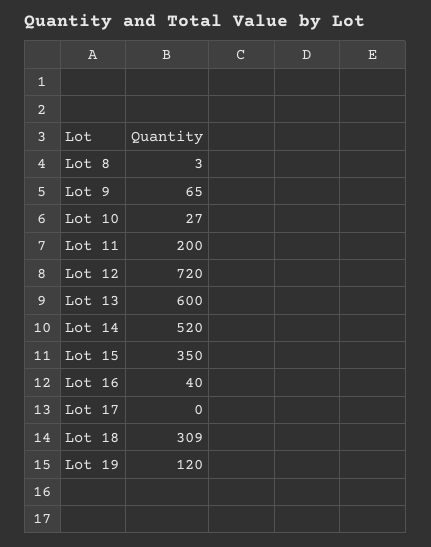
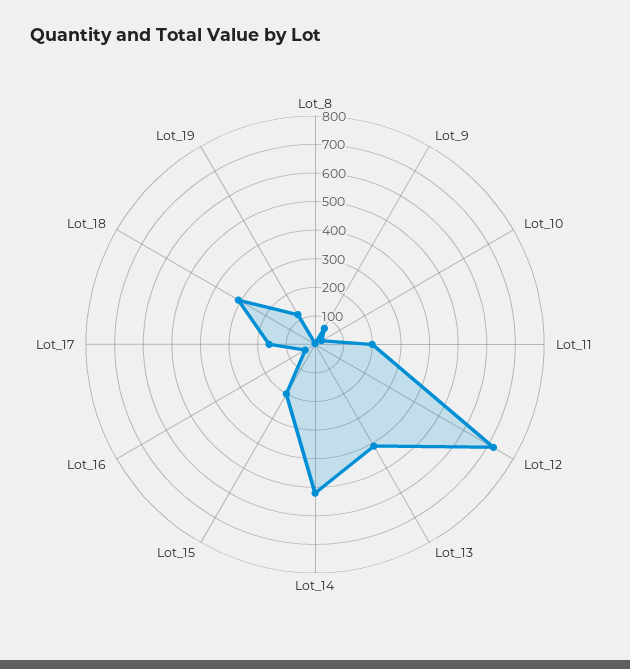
  {
    "Lot 8": 3,
    "Lot 9": 65,
    "Lot 10": 27,
    "Lot 11": 200,
    "Lot 12": 720,
-   "Lot 13": 600,
+   "Lot 13": 400,
    "Lot 14": 520,
-   "Lot 15": 350,
+   "Lot 15": 200,
    "Lot 16": 40,
-   "Lot 17": 0,
+   "Lot 17": 150,
    "Lot 18": 309,
    "Lot 19": 120
  }

